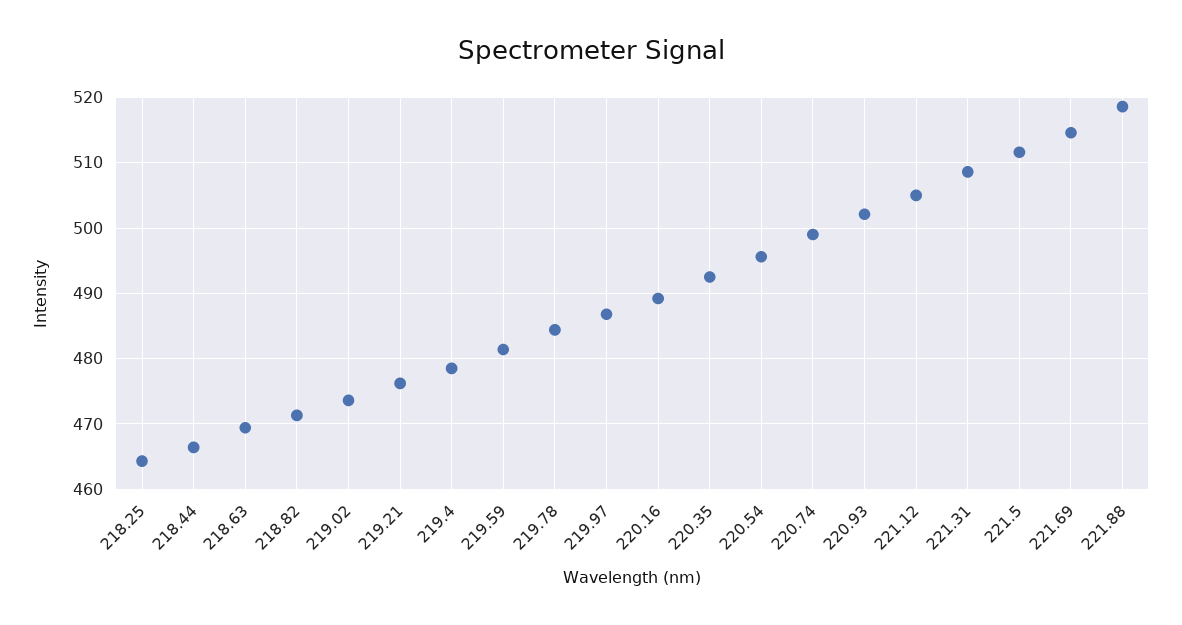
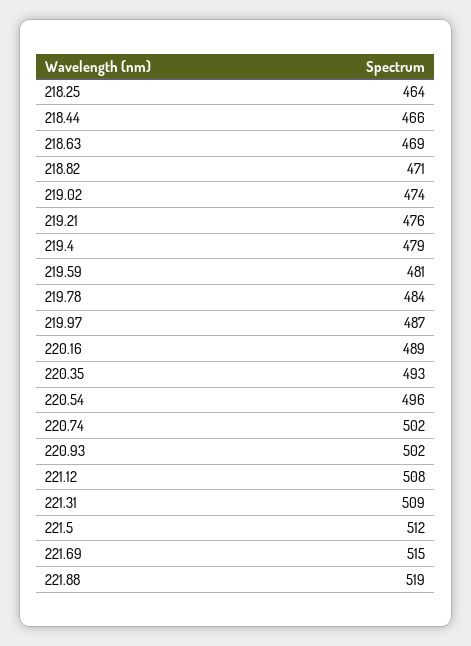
  {
    "218.25": 464,
    "218.44": 466,
    "218.63": 469,
    "218.82": 471,
    "219.02": 474,
    "219.21": 476,
    "219.4": 479,
    "219.59": 481,
    "219.78": 484,
    "219.97": 487,
    "220.16": 489,
    "220.35": 493,
    "220.54": 496,
-   "220.74": 499,
+   "220.74": 502,
    "220.93": 502,
-   "221.12": 505,
+   "221.12": 508,
    "221.31": 509,
    "221.5": 512,
    "221.69": 515,
    "221.88": 519
  }

